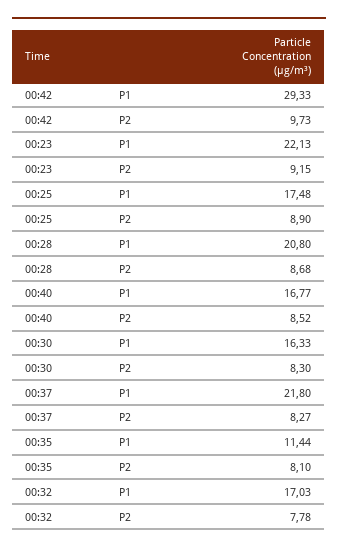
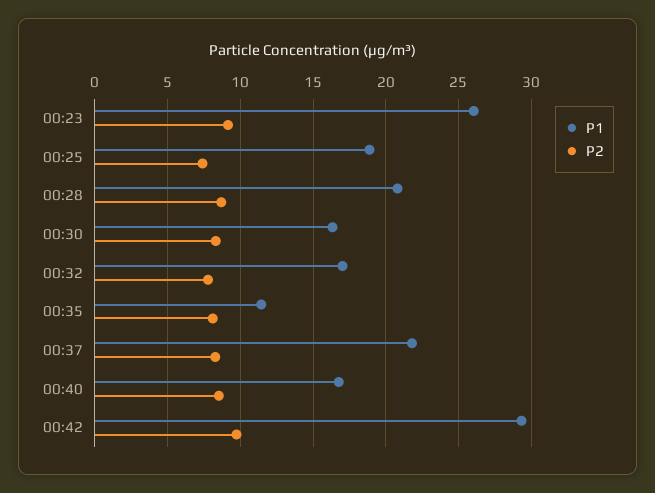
  {
    "P1": {
      "00:42": 29.33,
-     "00:23": 22.13,
+     "00:23": 26,
-     "00:25": 17.48,
+     "00:25": 19,
      "00:28": 20.8,
      "00:40": 16.77,
      "00:30": 16.33,
      "00:37": 21.8,
      "00:35": 11.44,
      "00:32": 17.03
    },
    "P2": {
      "00:42": 9.73,
      "00:23": 9.15,
-     "00:25": 8.9,
+     "00:25": 7.5,
      "00:28": 8.68,
      "00:40": 8.52,
      "00:30": 8.3,
      "00:37": 8.27,
      "00:35": 8.1,
      "00:32": 7.78
    }
  }

